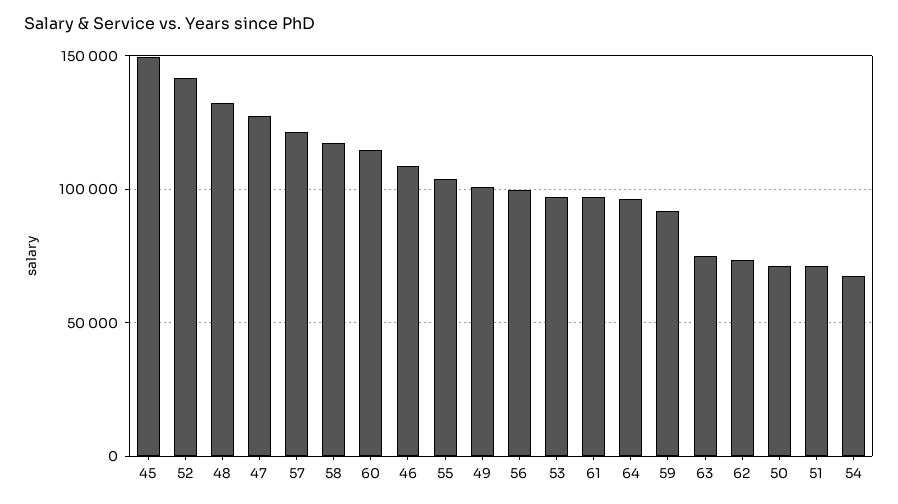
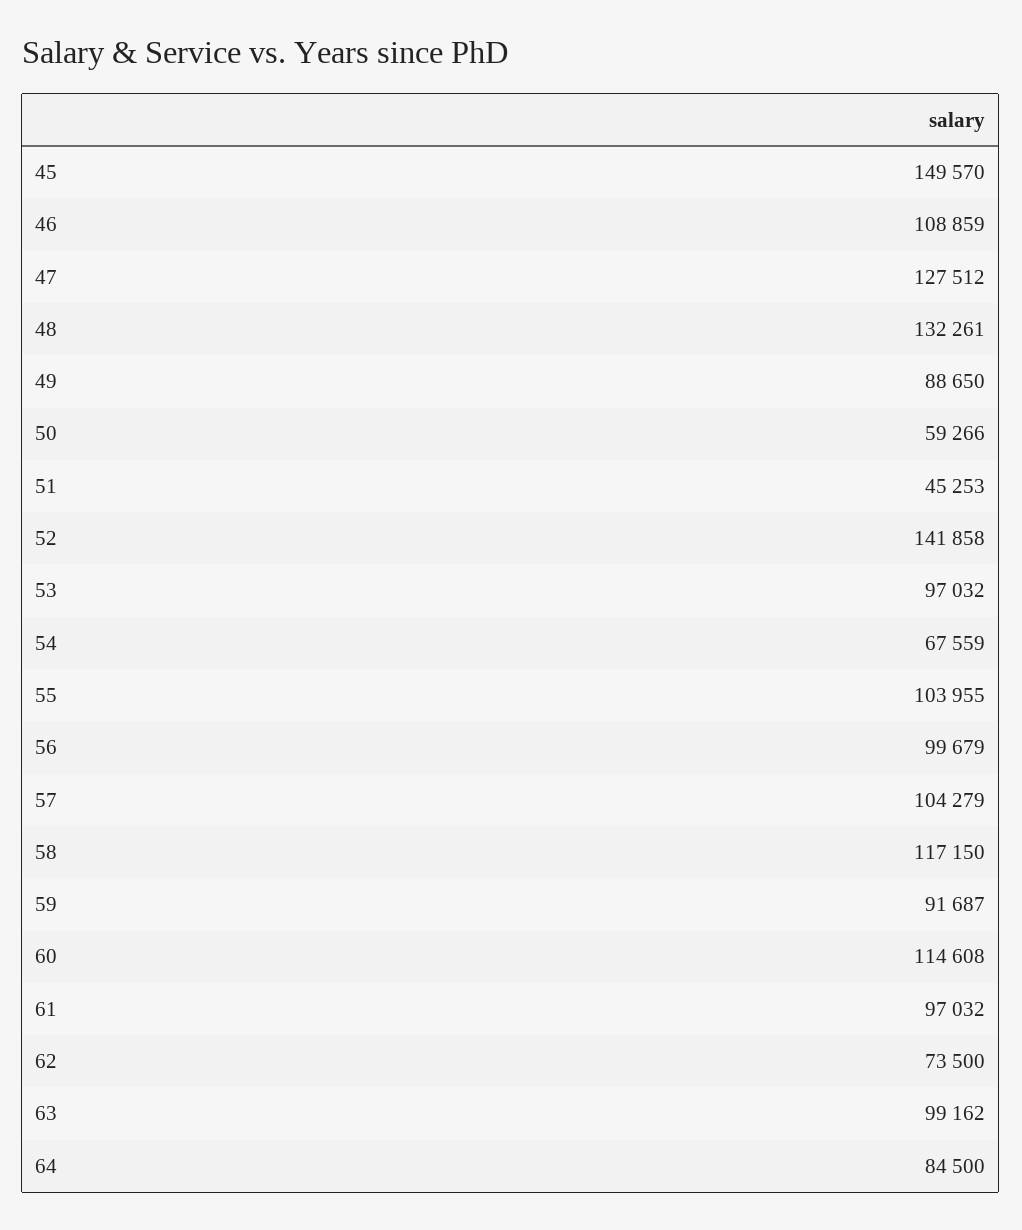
  {
    "45": 149570,
    "52": 141858,
    "48": 132261,
    "47": 127512,
-   "57": 120000,
+   "57": 104279,
    "58": 117150,
    "60": 114608,
    "46": 108859,
    "55": 103955,
-   "49": 100000,
+   "49": 88650,
    "56": 99679,
    "53": 97032,
    "61": 97032,
-   "64": 95000,
+   "64": 84500,
    "59": 91687,
-   "63": 75000,
+   "63": 99162,
    "62": 73500,
-   "50": 70000,
+   "50": 59266,
-   "51": 70000,
+   "51": 45253,
    "54": 67559
  }

